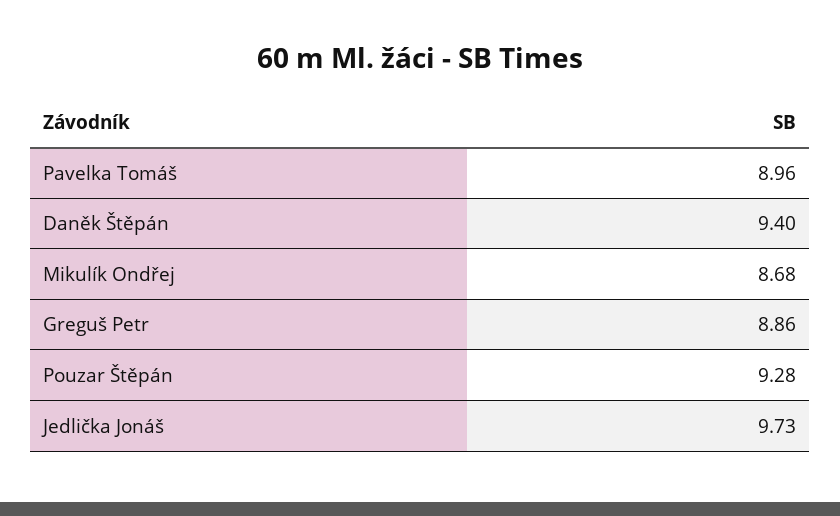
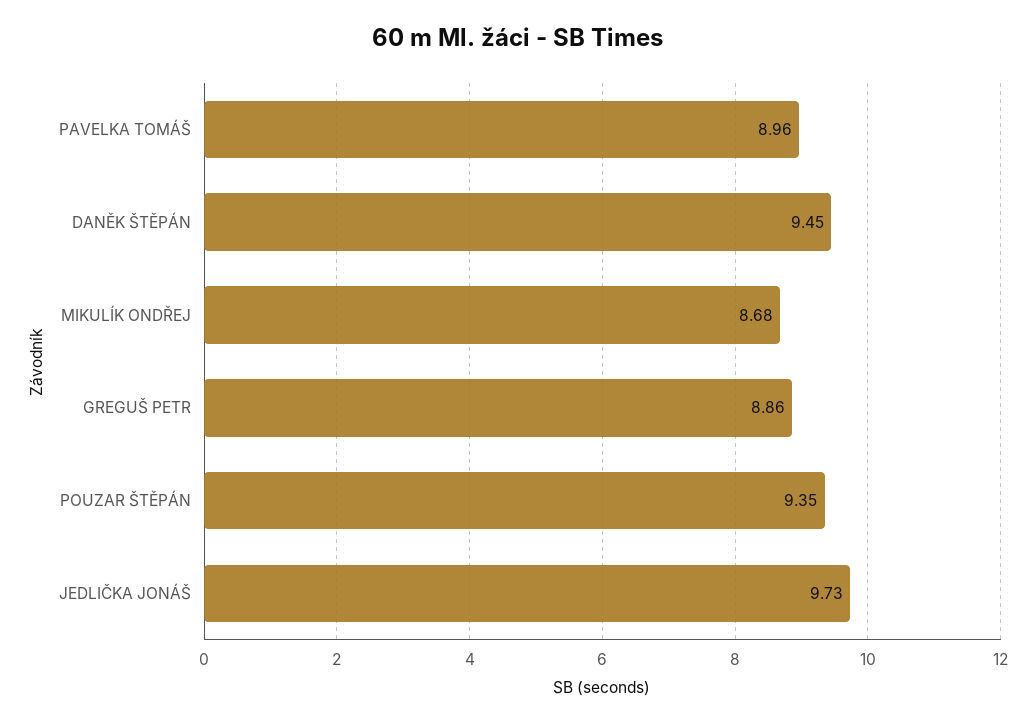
  {
    "Pavelka Tomáš": 8.96,
-   "Daněk Štěpán": 9.4,
+   "Daněk Štěpán": 9.45,
    "Mikulík Ondřej": 8.68,
    "Greguš Petr": 8.86,
-   "Pouzar Štěpán": 9.28,
+   "Pouzar Štěpán": 9.35,
    "Jedlička Jonáš": 9.73
  }

